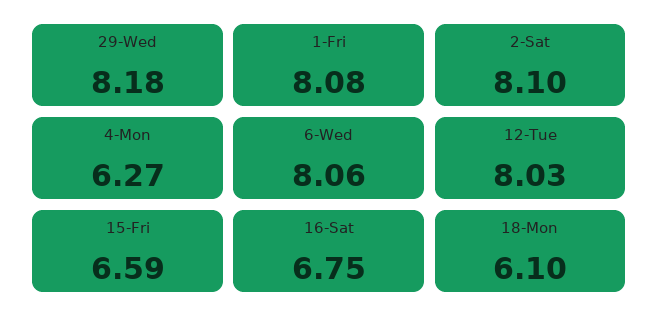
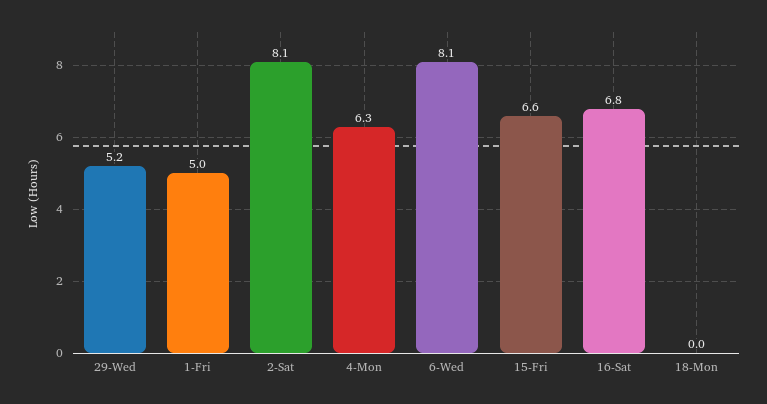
  {
-   "29-Wed": 8.18,
+   "29-Wed": 5.2,
-   "1-Fri": 8.08,
+   "1-Fri": 5,
    "2-Sat": 8.1,
    "4-Mon": 6.27,
    "6-Wed": 8.06,
-   "12-Tue": 8.03,
    "15-Fri": 6.59,
    "16-Sat": 6.75,
-   "18-Mon": 6.1
+   "18-Mon": 0
  }

